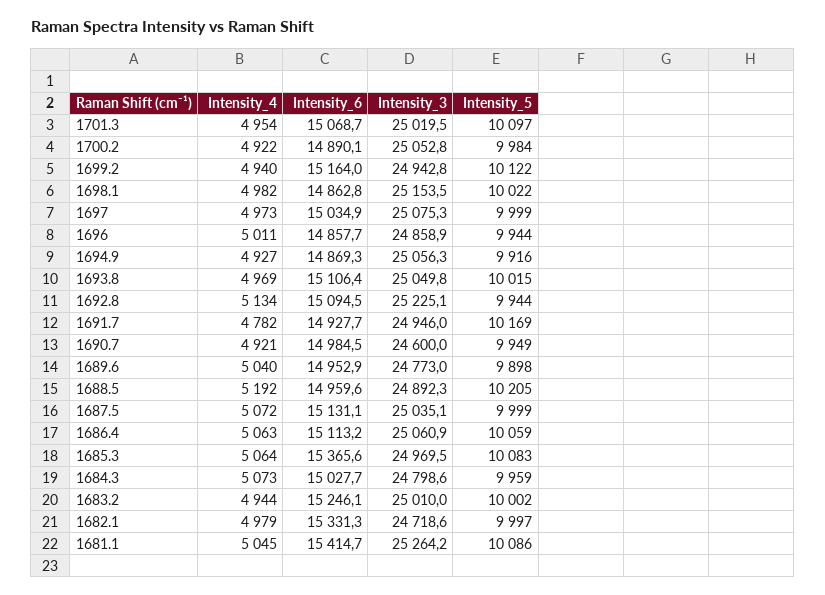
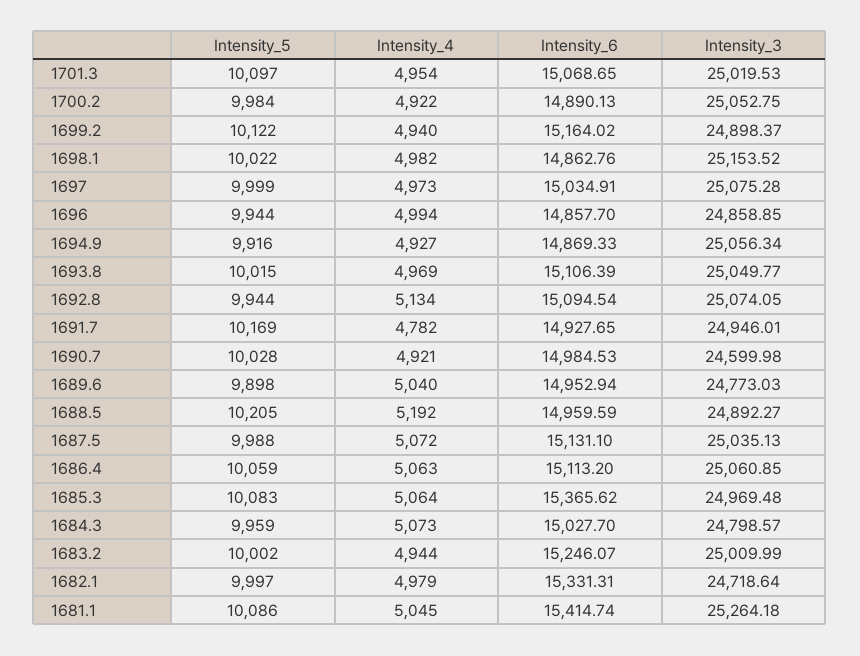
  {
    "Intensity_4": {
      "1701.3": 4954,
      "1700.2": 4922,
      "1699.2": 4940,
      "1698.1": 4982,
      "1697": 4973,
-     "1696": 5011,
+     "1696": 4994,
      "1694.9": 4927,
      "1693.8": 4969,
      "1692.8": 5134,
      "1691.7": 4782,
      "1690.7": 4921,
      "1689.6": 5040,
      "1688.5": 5192,
      "1687.5": 5072,
      "1686.4": 5063,
      "1685.3": 5064,
      "1684.3": 5073,
      "1683.2": 4944,
      "1682.1": 4979,
      "1681.1": 5045
    },
    "Intensity_6": {
      "1701.3": 15068.65,
      "1700.2": 14890.13,
      "1699.2": 15164.02,
      "1698.1": 14862.76,
      "1697": 15034.91,
      "1696": 14857.7,
      "1694.9": 14869.33,
      "1693.8": 15106.39,
      "1692.8": 15094.54,
      "1691.7": 14927.65,
      "1690.7": 14984.53,
      "1689.6": 14952.94,
      "1688.5": 14959.59,
      "1687.5": 15131.1,
      "1686.4": 15113.2,
      "1685.3": 15365.62,
      "1684.3": 15027.7,
      "1683.2": 15246.07,
      "1682.1": 15331.31,
      "1681.1": 15414.74
    },
    "Intensity_3": {
      "1701.3": 25019.53,
      "1700.2": 25052.75,
-     "1699.2": 24942.8,
+     "1699.2": 24898.37,
      "1698.1": 25153.52,
      "1697": 25075.28,
      "1696": 24858.85,
      "1694.9": 25056.34,
      "1693.8": 25049.77,
-     "1692.8": 25225.1,
+     "1692.8": 25074.05,
      "1691.7": 24946.01,
      "1690.7": 24599.98,
      "1689.6": 24773.03,
      "1688.5": 24892.27,
      "1687.5": 25035.13,
      "1686.4": 25060.85,
      "1685.3": 24969.48,
      "1684.3": 24798.57,
      "1683.2": 25009.99,
      "1682.1": 24718.64,
      "1681.1": 25264.18
    },
    "Intensity_5": {
      "1701.3": 10097,
      "1700.2": 9984,
      "1699.2": 10122,
      "1698.1": 10022,
      "1697": 9999,
      "1696": 9944,
      "1694.9": 9916,
      "1693.8": 10015,
      "1692.8": 9944,
      "1691.7": 10169,
-     "1690.7": 9949,
+     "1690.7": 10028,
      "1689.6": 9898,
      "1688.5": 10205,
-     "1687.5": 9999,
+     "1687.5": 9988,
      "1686.4": 10059,
      "1685.3": 10083,
      "1684.3": 9959,
      "1683.2": 10002,
      "1682.1": 9997,
      "1681.1": 10086
    }
  }

